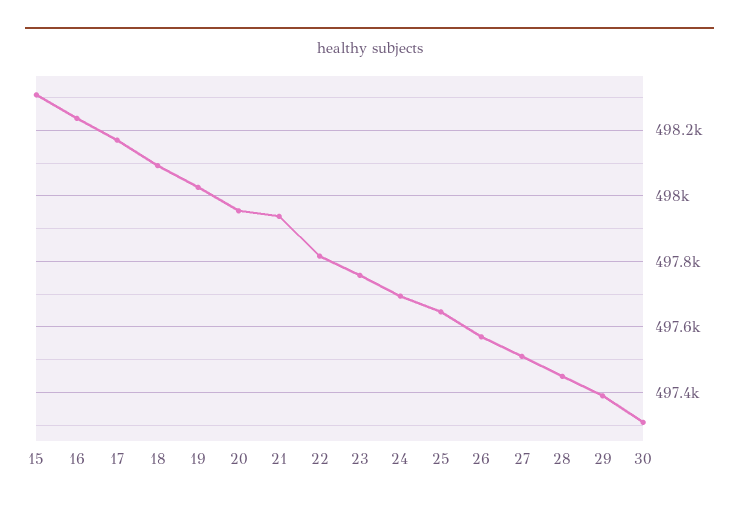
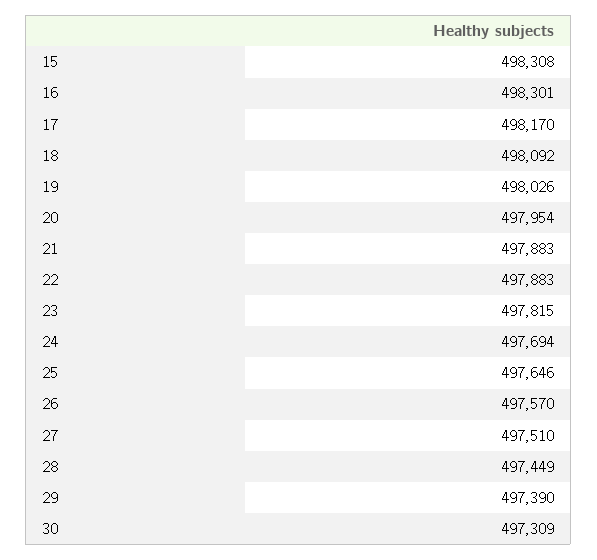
  {
    "15": 498308,
-   "16": 498240,
+   "16": 498301,
    "17": 498170,
    "18": 498092,
    "19": 498026,
    "20": 497954,
-   "21": 497940,
+   "21": 497883,
-   "22": 497820,
+   "22": 497883,
-   "23": 497760,
+   "23": 497815,
    "24": 497694,
    "25": 497646,
    "26": 497570,
    "27": 497510,
    "28": 497449,
    "29": 497390,
    "30": 497309
  }

